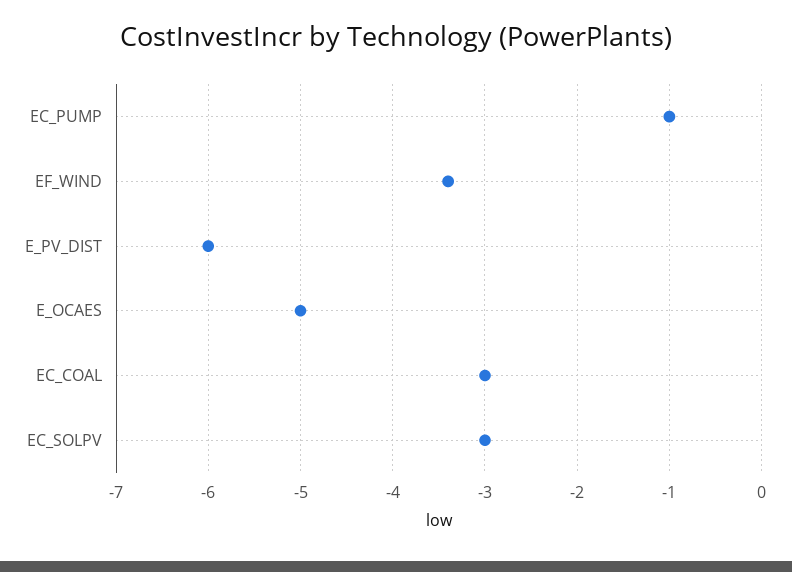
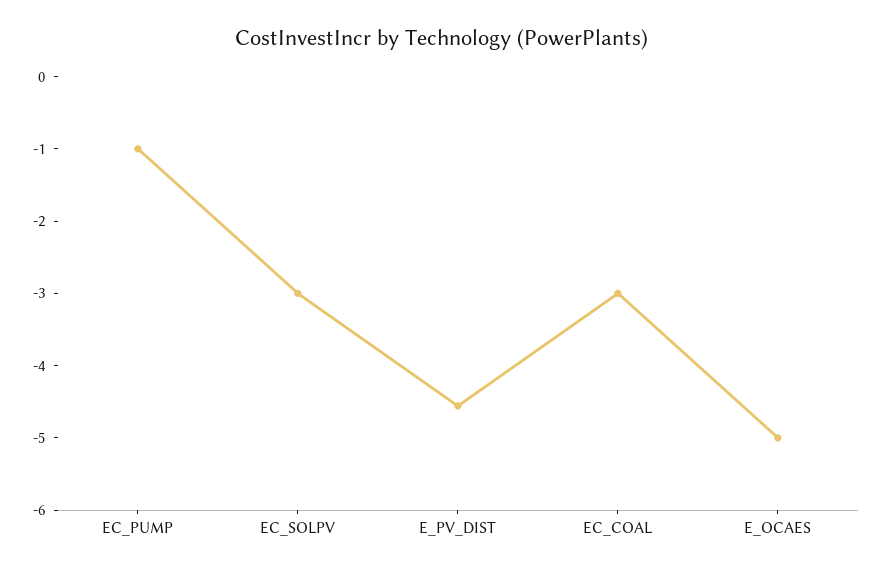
  {
    "EC_PUMP": -1,
-   "EF_WIND": -3.4,
-   "E_PV_DIST": -6,
+   "E_PV_DIST": -4.6,
    "E_OCAES": -5,
    "EC_COAL": -3,
    "EC_SOLPV": -3
  }

